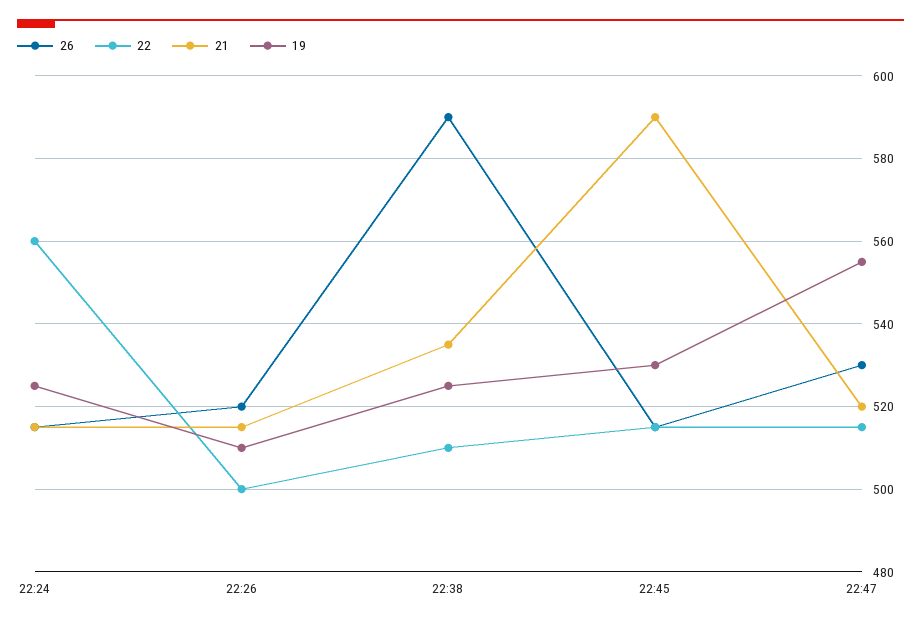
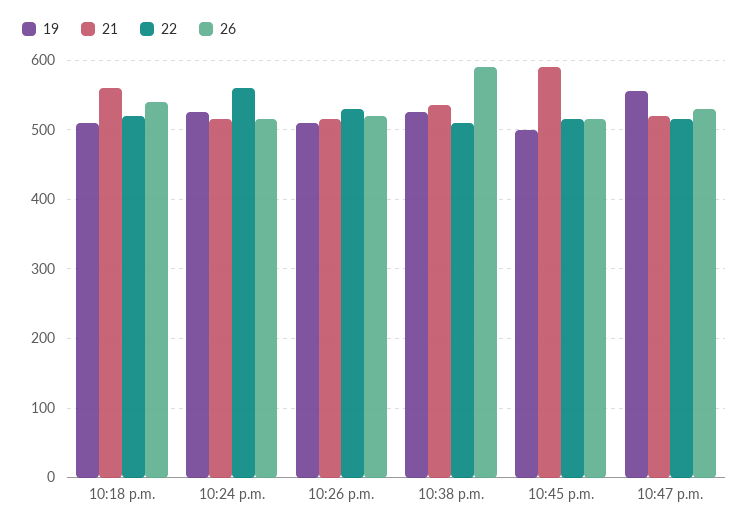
  {
    "26": {
      "22:24": 515,
      "22:26": 520,
      "22:38": 590,
      "22:45": 515,
-     "22:47": 530
+     "22:47": 530,
+     "10:18 p.m.": 540
    },
    "22": {
      "22:24": 560,
-     "22:26": 500,
+     "22:26": 530,
      "22:38": 510,
      "22:45": 515,
-     "22:47": 515
+     "22:47": 515,
+     "10:18 p.m.": 520
    },
    "21": {
      "22:24": 515,
      "22:26": 515,
      "22:38": 535,
      "22:45": 590,
-     "22:47": 520
+     "22:47": 520,
+     "10:18 p.m.": 560
    },
    "19": {
      "22:24": 525,
      "22:26": 510,
      "22:38": 525,
-     "22:45": 530,
+     "22:45": 500,
-     "22:47": 555
+     "22:47": 555,
+     "10:18 p.m.": 510
    }
  }

